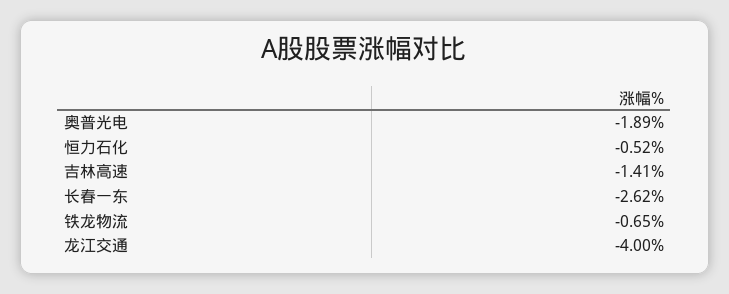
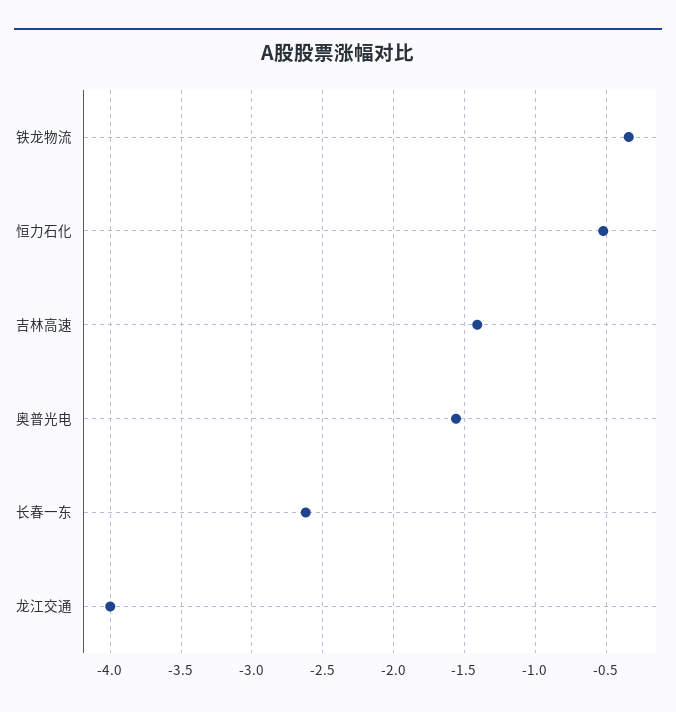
  {
-   "奥普光电": -1.89,
+   "奥普光电": -1.55,
    "恒力石化": -0.52,
    "吉林高速": -1.41,
    "长春一东": -2.62,
-   "铁龙物流": -0.65,
+   "铁龙物流": -0.35,
    "龙江交通": -4
  }

